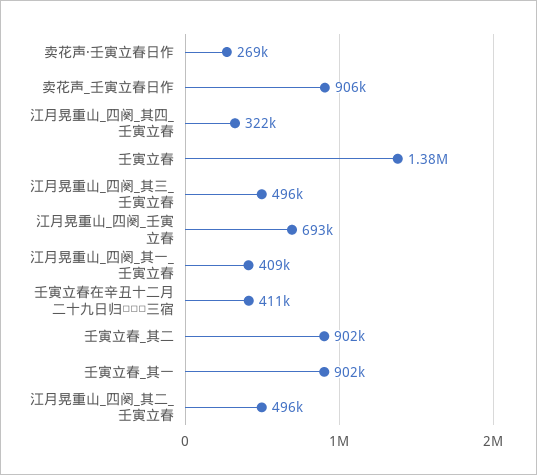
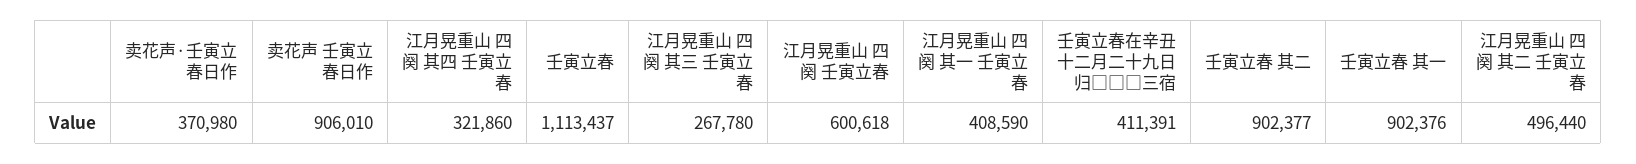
  {
-   "卖花声·壬寅立春日作": 269000,
+   "卖花声·壬寅立春日作": 370980,
    "卖花声_壬寅立春日作": 906010,
    "江月晃重山_四阕_其四_壬寅立春": 321860,
-   "壬寅立春": 1380000,
+   "壬寅立春": 1113437,
-   "江月晃重山_四阕_其三_壬寅立春": 496000,
+   "江月晃重山_四阕_其三_壬寅立春": 267780,
-   "江月晃重山_四阕_壬寅立春": 693000,
+   "江月晃重山_四阕_壬寅立春": 600618,
    "江月晃重山_四阕_其一_壬寅立春": 408590,
    "壬寅立春在辛丑十二月二十九日归□□□三宿": 411391,
    "壬寅立春_其二": 902377,
    "壬寅立春_其一": 902376,
    "江月晃重山_四阕_其二_壬寅立春": 496440
  }

